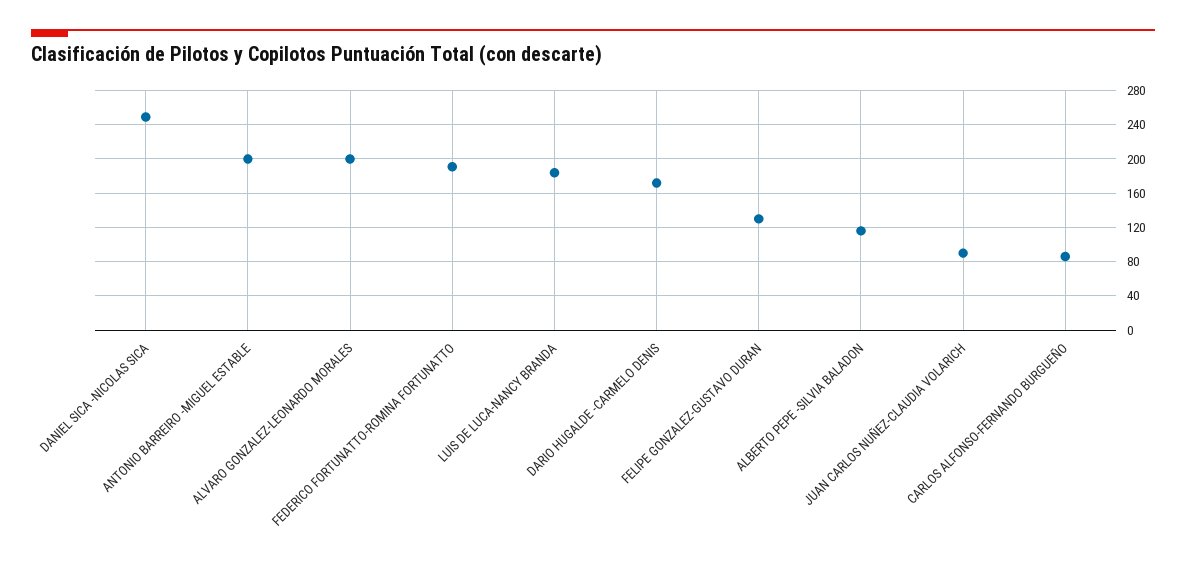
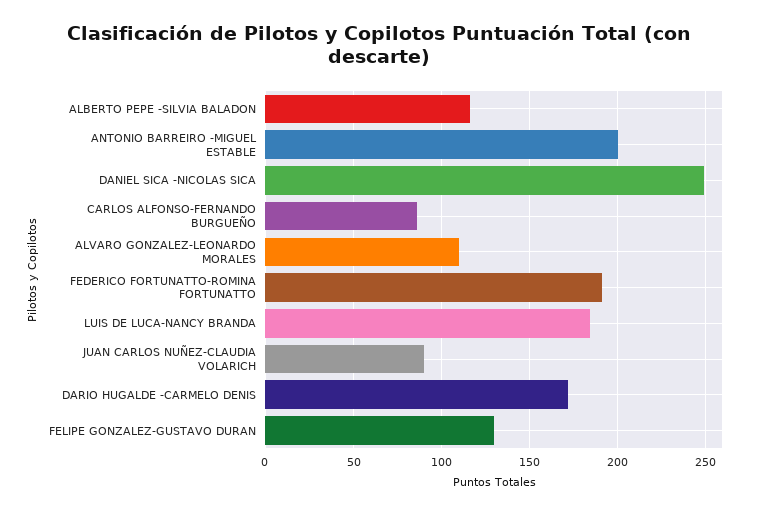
  {
    "DANIEL SICA -NICOLAS SICA": 250,
    "ANTONIO BARREIRO -MIGUEL ESTABLE": 200,
-   "ALVARO GONZALEZ-LEONARDO MORALES": 200,
+   "ALVARO GONZALEZ-LEONARDO MORALES": 110,
    "FEDERICO FORTUNATTO-ROMINA FORTUNATTO": 190,
    "LUIS DE LUCA-NANCY BRANDA": 185,
    "DARIO HUGALDE -CARMELO DENIS": 170,
    "FELIPE GONZALEZ-GUSTAVO DURAN": 130,
    "ALBERTO PEPE -SILVIA BALADON": 115,
    "JUAN CARLOS NUÑEZ-CLAUDIA VOLARICH": 90,
    "CARLOS ALFONSO-FERNANDO BURGUEÑO": 85
  }

